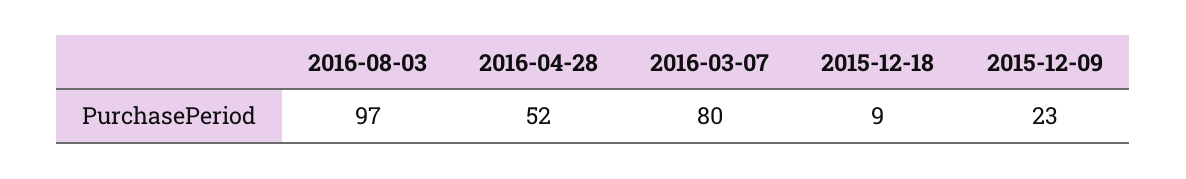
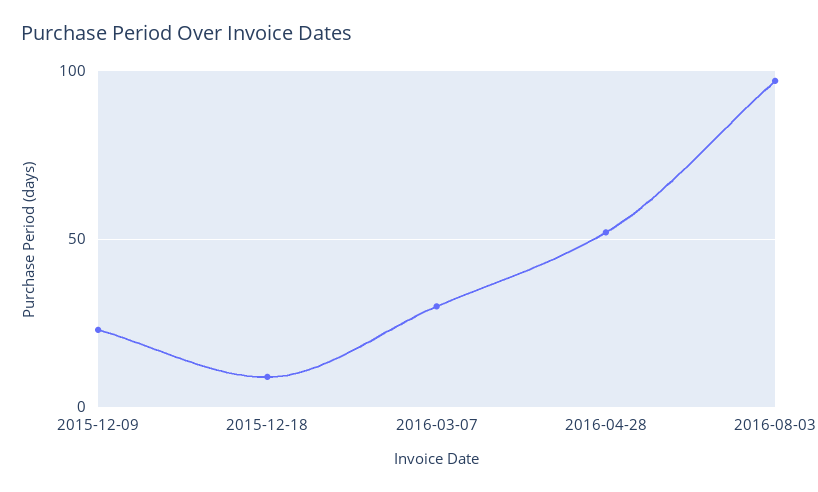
  {
    "2016-08-03": 97,
    "2016-04-28": 52,
-   "2016-03-07": 80,
+   "2016-03-07": 30,
    "2015-12-18": 9,
    "2015-12-09": 23
  }

